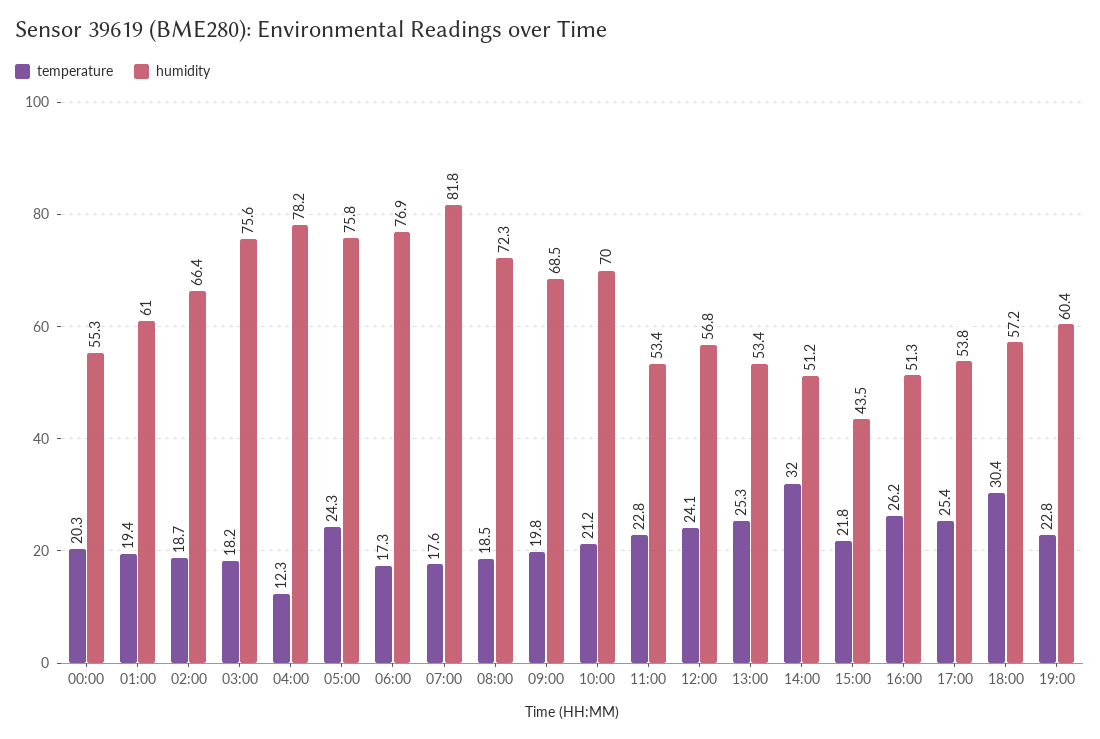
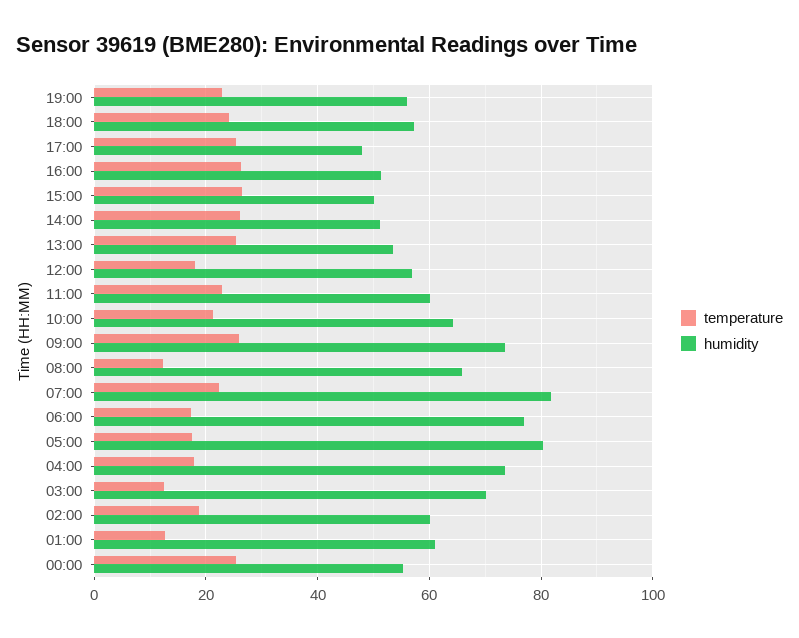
  {
    "temperature": {
-     "00:00": 20.3,
+     "00:00": 26,
-     "01:00": 19.4,
+     "01:00": 12,
      "02:00": 18.7,
-     "03:00": 18.2,
+     "03:00": 12,
-     "04:00": 12.3,
+     "04:00": 18,
-     "05:00": 24.3,
+     "05:00": 18,
      "06:00": 17.3,
-     "07:00": 17.6,
+     "07:00": 22,
-     "08:00": 18.5,
+     "08:00": 12,
-     "09:00": 19.8,
+     "09:00": 26,
      "10:00": 21.2,
      "11:00": 22.8,
-     "12:00": 24.1,
+     "12:00": 18,
      "13:00": 25.3,
-     "14:00": 32,
+     "14:00": 26,
-     "15:00": 21.8,
+     "15:00": 26,
      "16:00": 26.2,
      "17:00": 25.4,
-     "18:00": 30.4,
+     "18:00": 24,
      "19:00": 22.8
    },
    "humidity": {
      "00:00": 55.3,
      "01:00": 61,
-     "02:00": 66.4,
+     "02:00": 60,
-     "03:00": 75.6,
+     "03:00": 70,
-     "04:00": 78.2,
+     "04:00": 74,
-     "05:00": 75.8,
+     "05:00": 80,
      "06:00": 76.9,
      "07:00": 81.8,
-     "08:00": 72.3,
+     "08:00": 66,
-     "09:00": 68.5,
+     "09:00": 74,
-     "10:00": 70,
+     "10:00": 64,
-     "11:00": 53.4,
+     "11:00": 60,
      "12:00": 56.8,
      "13:00": 53.4,
      "14:00": 51.2,
-     "15:00": 43.5,
+     "15:00": 50,
      "16:00": 51.3,
-     "17:00": 53.8,
+     "17:00": 48,
      "18:00": 57.2,
-     "19:00": 60.4
+     "19:00": 56
    }
  }

